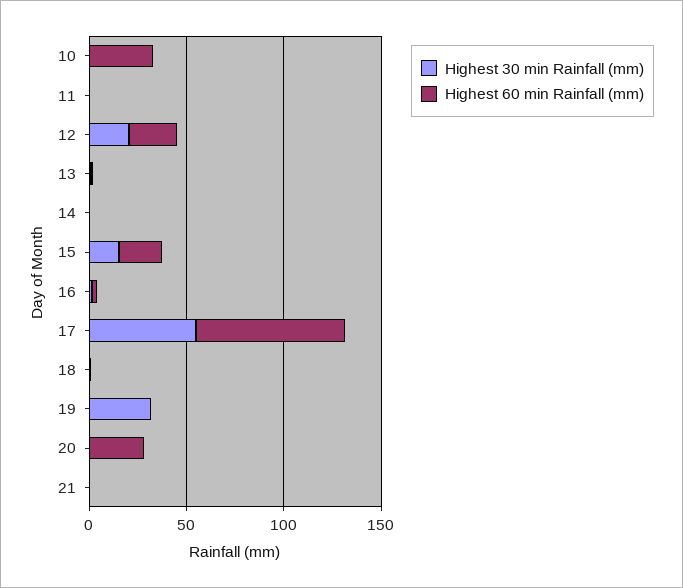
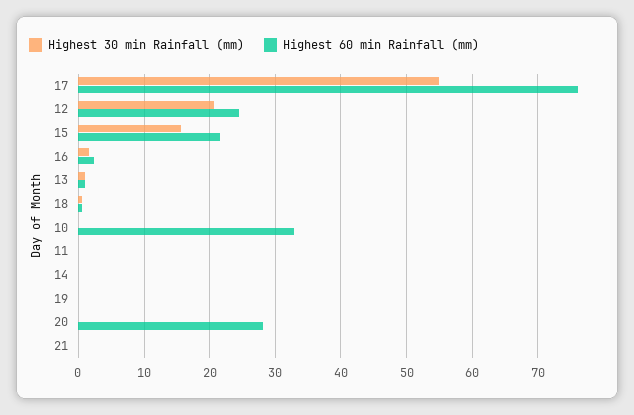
  {
    "Highest 30 min Rainfall (mm)": {
      "10": 0,
      "11": 0,
      "12": 21,
      "13": 1,
      "14": 0,
      "15": 16,
      "16": 2,
      "17": 55,
      "18": 1,
-     "19": 30,
+     "19": 0,
      "20": 0,
      "21": 0
    },
    "Highest 60 min Rainfall (mm)": {
      "10": 33,
      "11": 0,
      "12": 24,
      "13": 1,
      "14": 0,
      "15": 22,
      "16": 2,
      "17": 76,
      "18": 1,
      "19": 0,
      "20": 28,
      "21": 0
    }
  }

